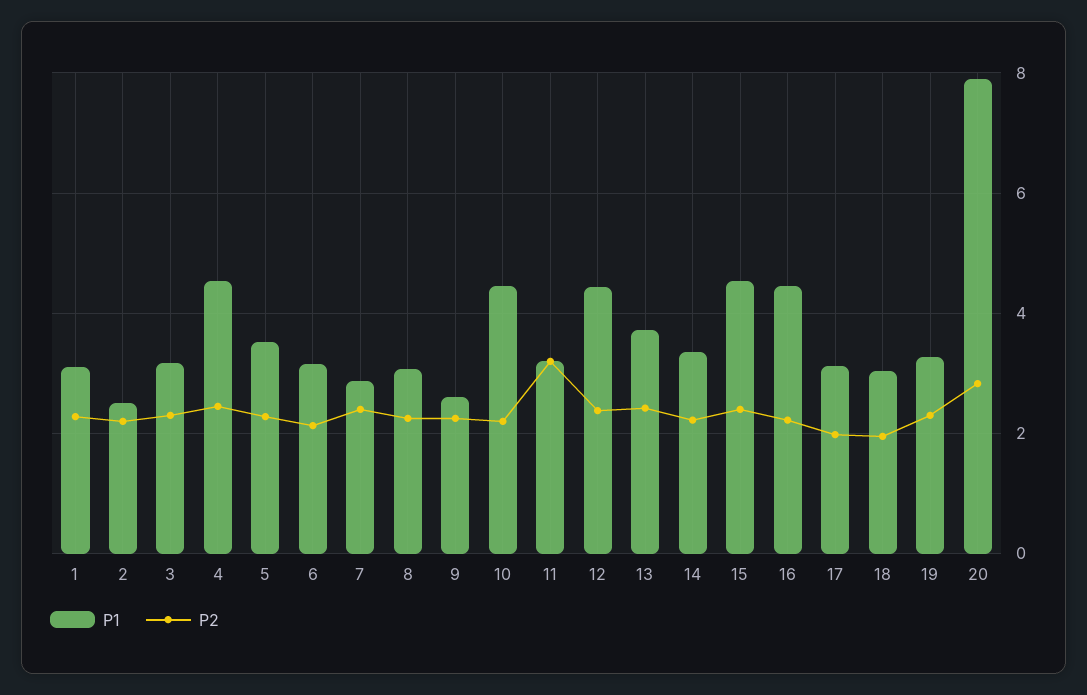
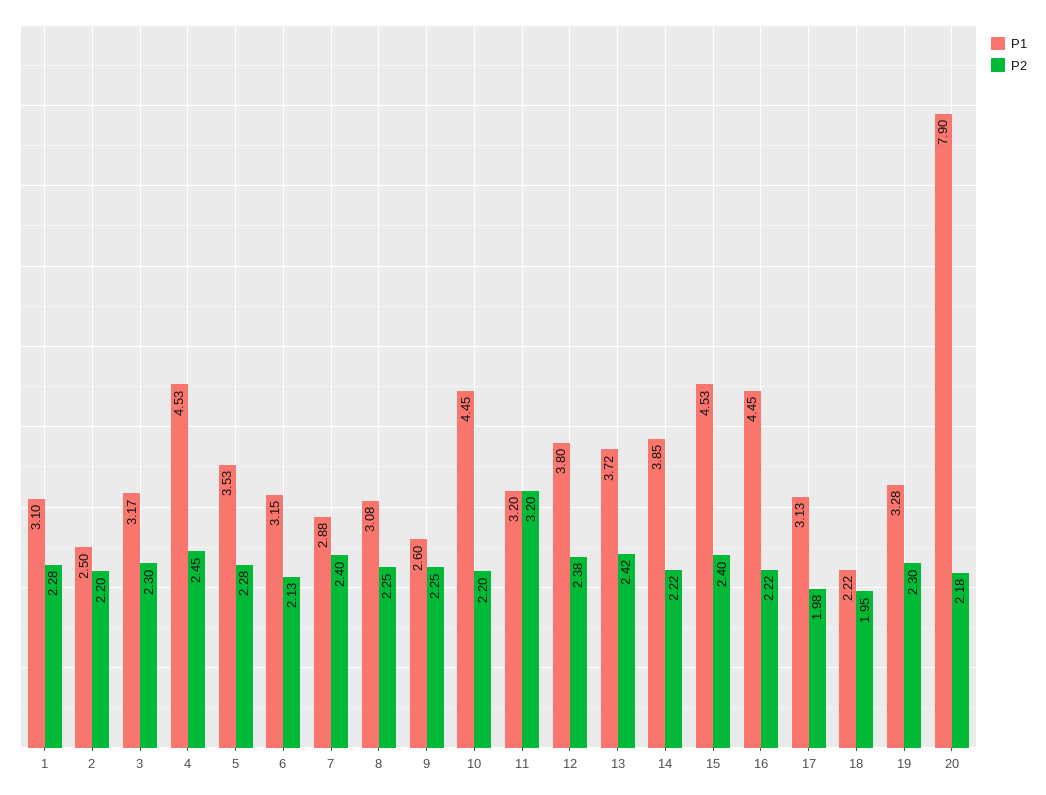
  {
    "P1": {
      "1": 3.1,
      "2": 2.5,
      "3": 3.17,
      "4": 4.53,
      "5": 3.53,
      "6": 3.15,
      "7": 2.88,
      "8": 3.08,
      "9": 2.6,
      "10": 4.45,
      "11": 3.2,
-     "12": 4.4,
+     "12": 3.8,
      "13": 3.72,
-     "14": 3.4,
+     "14": 3.85,
      "15": 4.53,
      "16": 4.45,
      "17": 3.13,
-     "18": 3,
+     "18": 2.22,
      "19": 3.28,
      "20": 7.9
    },
    "P2": {
      "1": 2.28,
      "2": 2.2,
      "3": 2.3,
      "4": 2.45,
      "5": 2.28,
      "6": 2.13,
      "7": 2.4,
      "8": 2.25,
      "9": 2.25,
      "10": 2.2,
      "11": 3.2,
      "12": 2.38,
      "13": 2.42,
      "14": 2.22,
      "15": 2.4,
      "16": 2.22,
      "17": 1.98,
      "18": 1.95,
      "19": 2.3,
-     "20": 2.8
+     "20": 2.18
    }
  }

